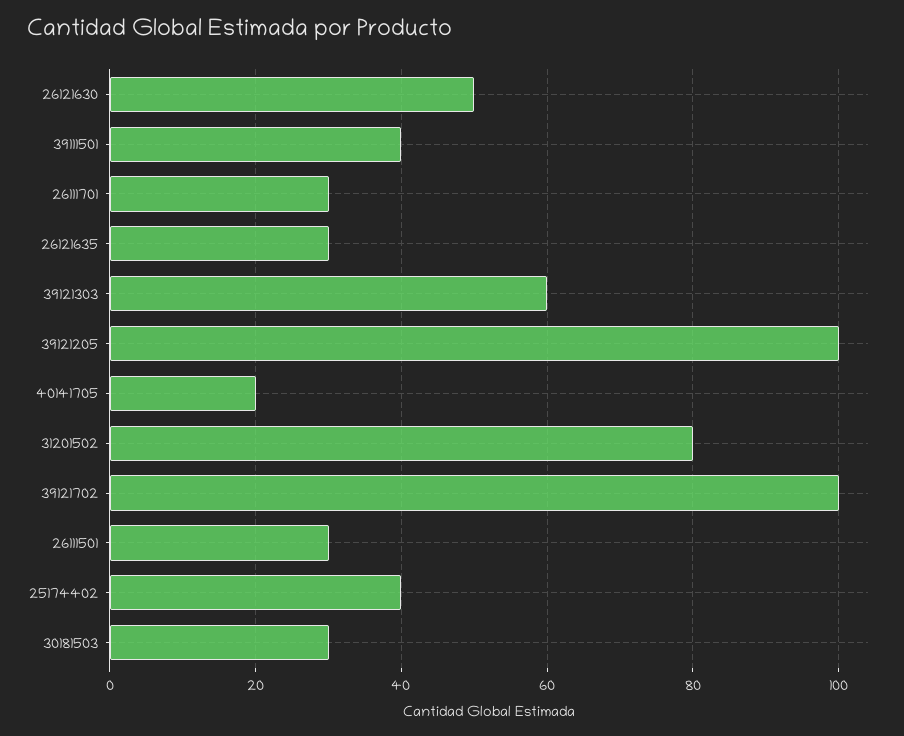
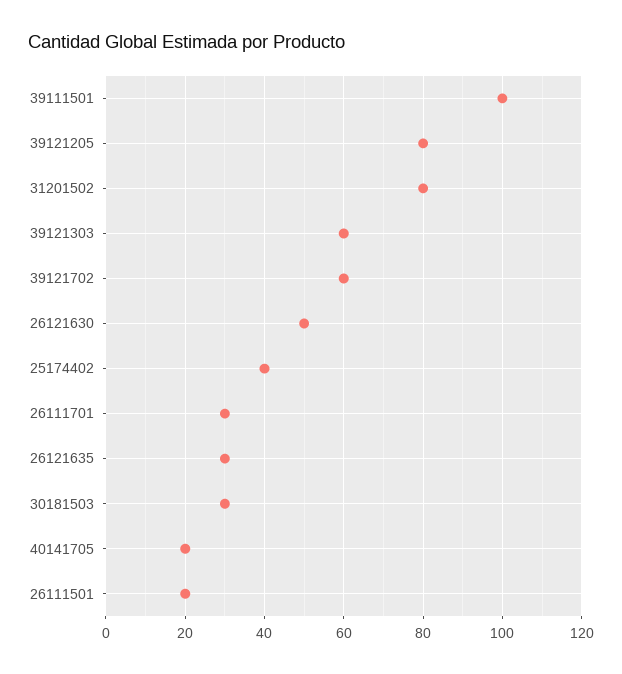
  {
    "26121630": 50,
-   "39111501": 40,
+   "39111501": 100,
    "26111701": 30,
    "26121635": 30,
    "39121303": 60,
-   "39121205": 100,
+   "39121205": 80,
    "40141705": 20,
    "31201502": 80,
-   "39121702": 100,
+   "39121702": 60,
-   "26111501": 30,
+   "26111501": 20,
    "25174402": 40,
    "30181503": 30
  }

